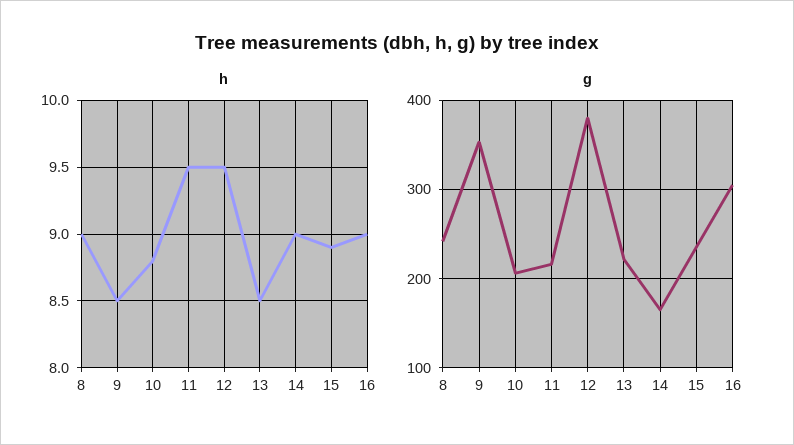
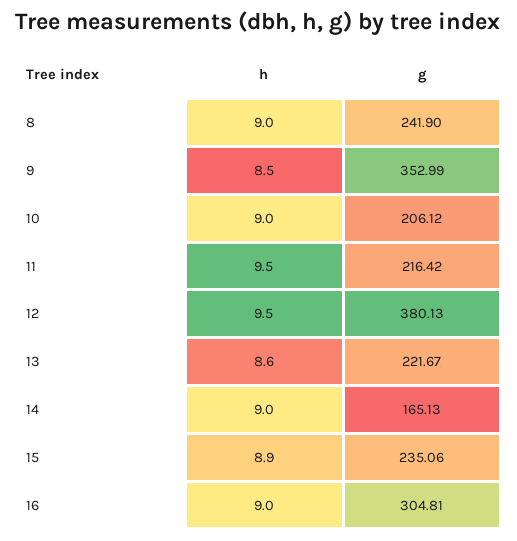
  {
    "h": {
      "8": 9,
      "9": 8.5,
-     "10": 8.8,
+     "10": 9,
      "11": 9.5,
      "12": 9.5,
-     "13": 8.5,
+     "13": 8.6,
      "14": 9,
      "15": 8.9,
      "16": 9
    },
    "g": {
      "8": 241.9,
      "9": 352.99,
      "10": 206.12,
      "11": 216.42,
      "12": 380.13,
      "13": 221.67,
      "14": 165.13,
      "15": 235.06,
      "16": 304.81
    }
  }

